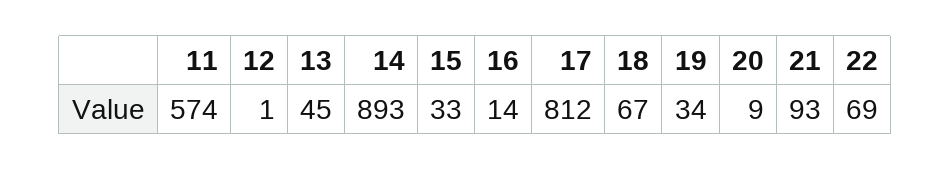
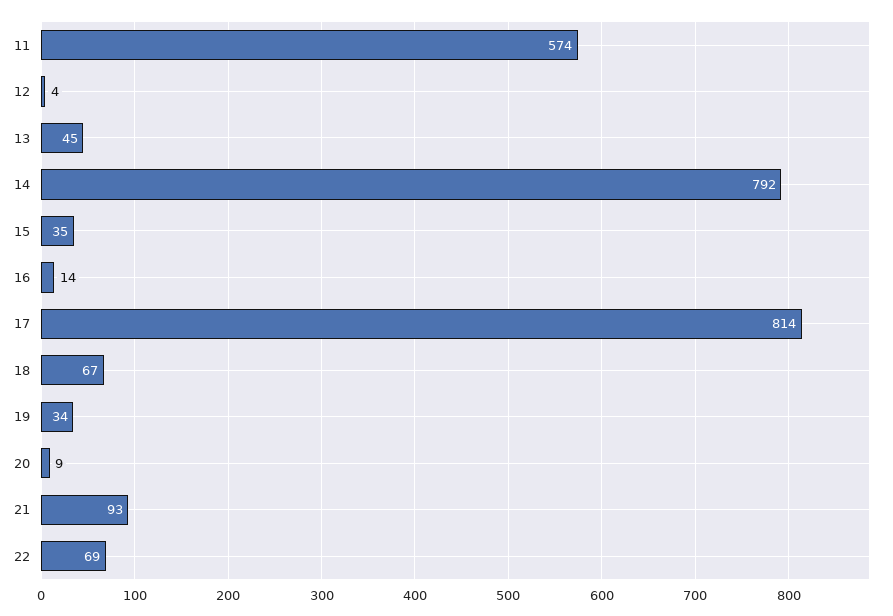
  {
    "11": 574,
-   "12": 1,
+   "12": 4,
    "13": 45,
-   "14": 893,
+   "14": 792,
-   "15": 33,
+   "15": 35,
    "16": 14,
-   "17": 812,
+   "17": 814,
    "18": 67,
    "19": 34,
    "20": 9,
    "21": 93,
    "22": 69
  }

